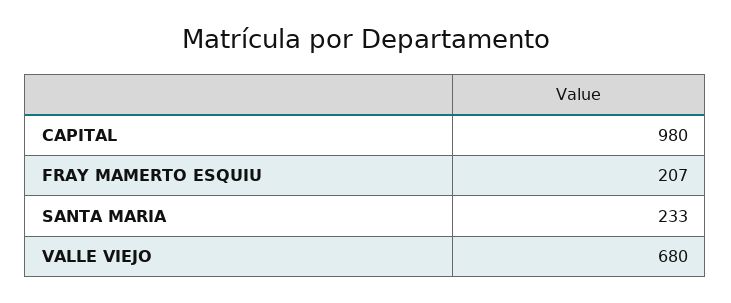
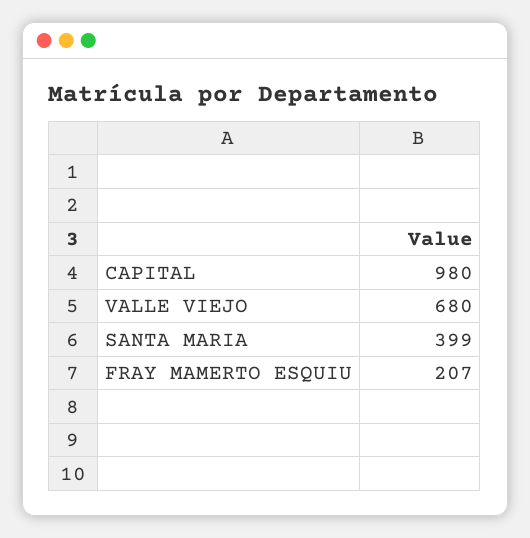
  {
    "CAPITAL": 980,
    "FRAY MAMERTO ESQUIU": 207,
-   "SANTA MARIA": 233,
+   "SANTA MARIA": 399,
    "VALLE VIEJO": 680
  }

